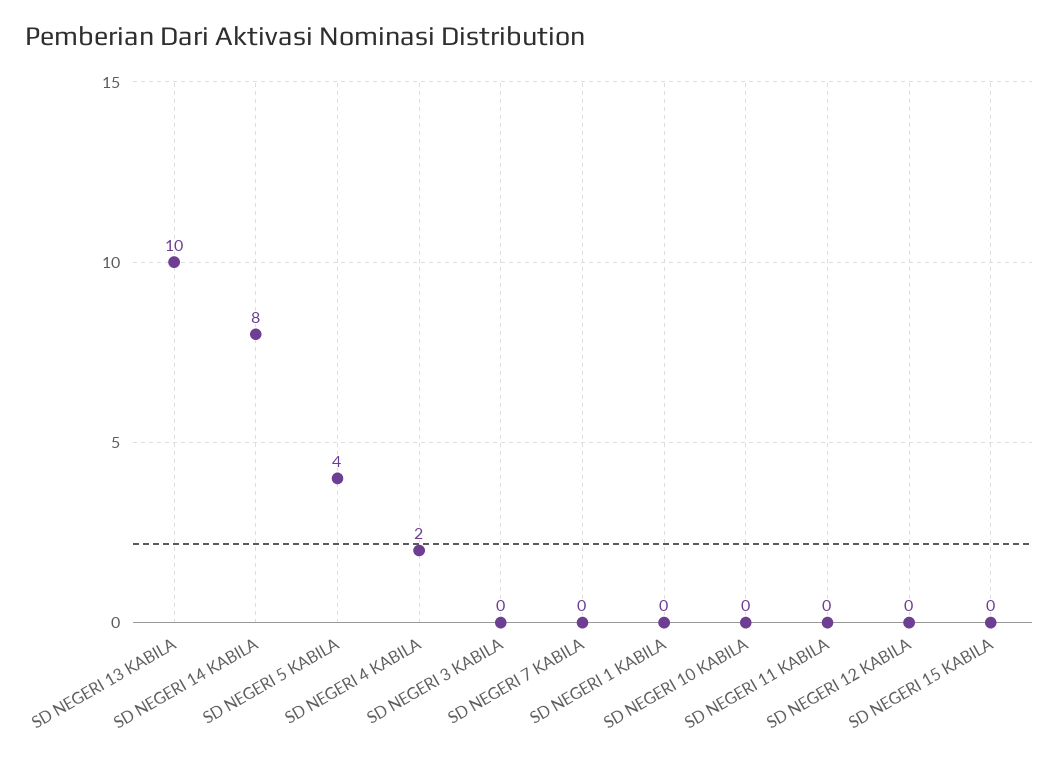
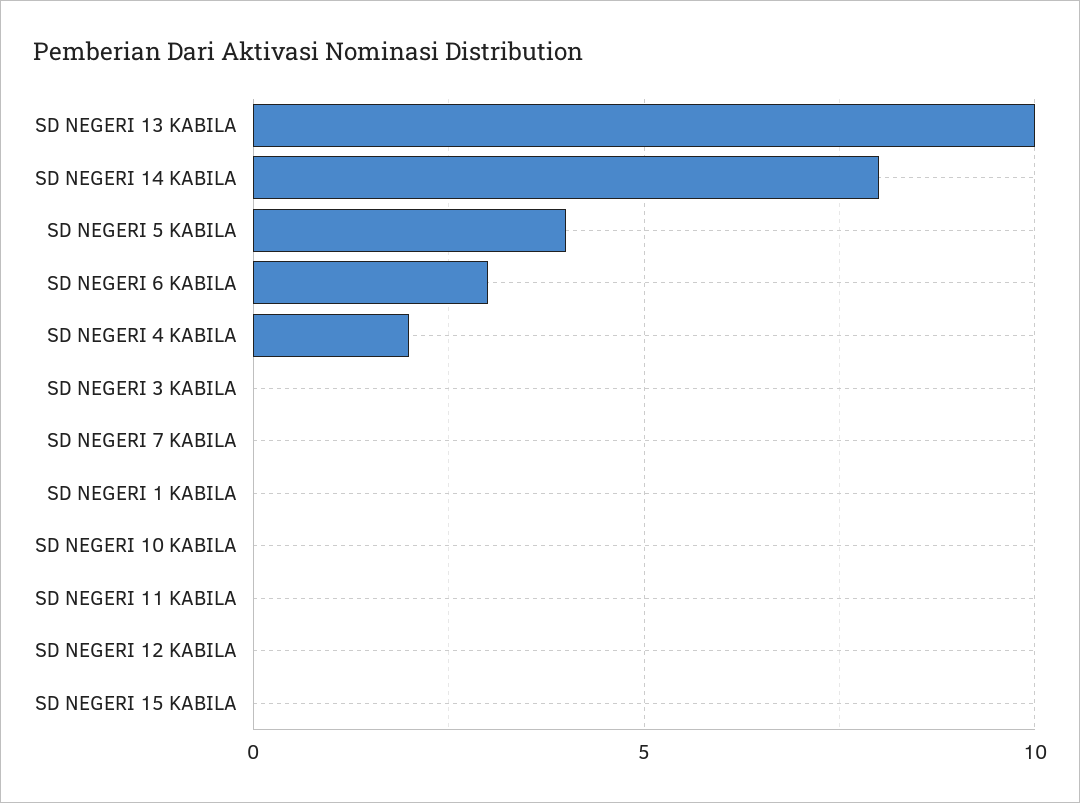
  {
    "SD NEGERI 13 KABILA": 10,
    "SD NEGERI 14 KABILA": 8,
    "SD NEGERI 5 KABILA": 4,
    "SD NEGERI 4 KABILA": 2,
    "SD NEGERI 3 KABILA": 0,
    "SD NEGERI 7 KABILA": 0,
    "SD NEGERI 1 KABILA": 0,
    "SD NEGERI 10 KABILA": 0,
    "SD NEGERI 11 KABILA": 0,
    "SD NEGERI 12 KABILA": 0,
-   "SD NEGERI 15 KABILA": 0
+   "SD NEGERI 15 KABILA": 0,
+   "SD NEGERI 6 KABILA": 3
  }

